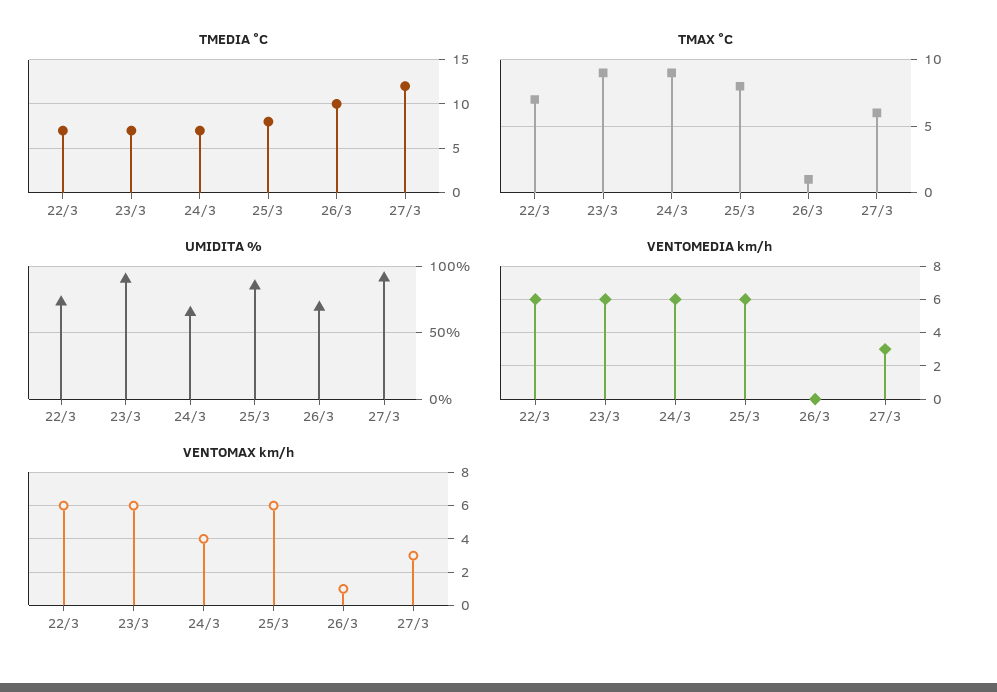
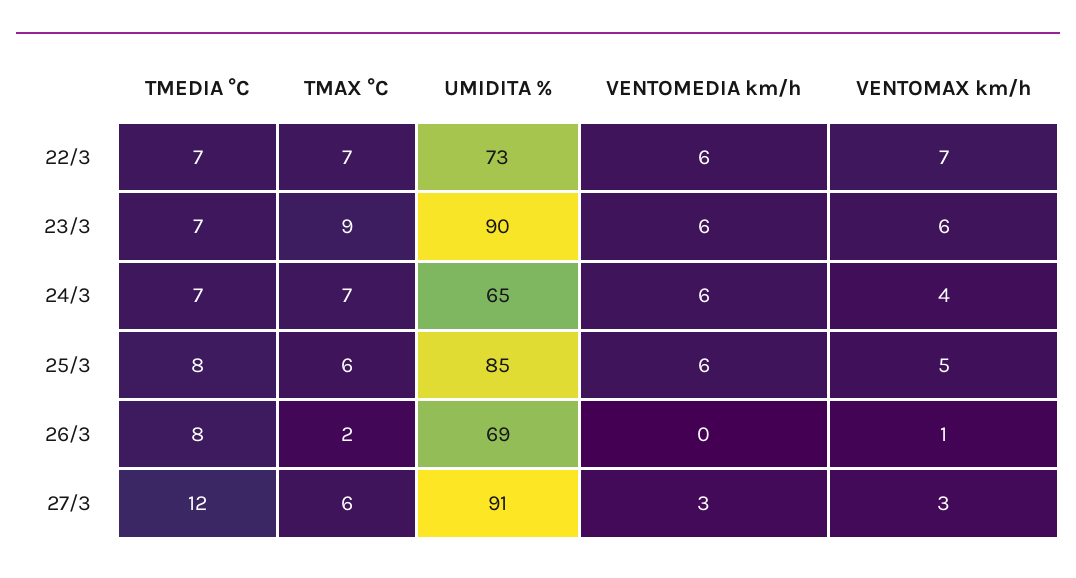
  {
    "TMEDIA °C": {
      "22/3": 7,
      "23/3": 7,
      "24/3": 7,
      "25/3": 8,
-     "26/3": 10,
+     "26/3": 8,
      "27/3": 12
    },
    "TMAX °C": {
      "22/3": 7,
      "23/3": 9,
-     "24/3": 9,
+     "24/3": 7,
-     "25/3": 8,
+     "25/3": 6,
-     "26/3": 1,
+     "26/3": 2,
      "27/3": 6
    },
    "UMIDITA %": {
      "22/3": 73,
      "23/3": 90,
      "24/3": 65,
      "25/3": 85,
      "26/3": 69,
      "27/3": 91
    },
    "VENTOMEDIA km/h": {
      "22/3": 6,
      "23/3": 6,
      "24/3": 6,
      "25/3": 6,
      "26/3": 0,
      "27/3": 3
    },
    "VENTOMAX km/h": {
-     "22/3": 6,
+     "22/3": 7,
      "23/3": 6,
      "24/3": 4,
-     "25/3": 6,
+     "25/3": 5,
      "26/3": 1,
      "27/3": 3
    }
  }

